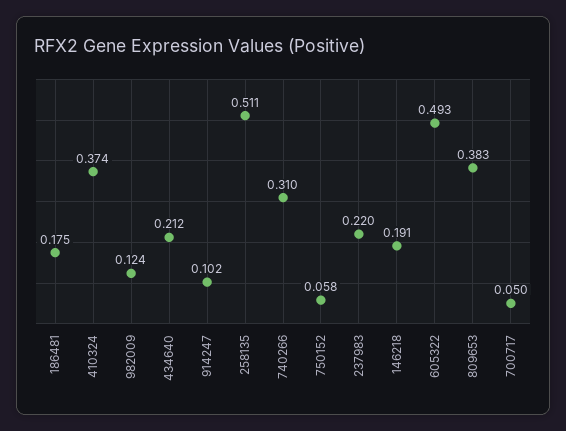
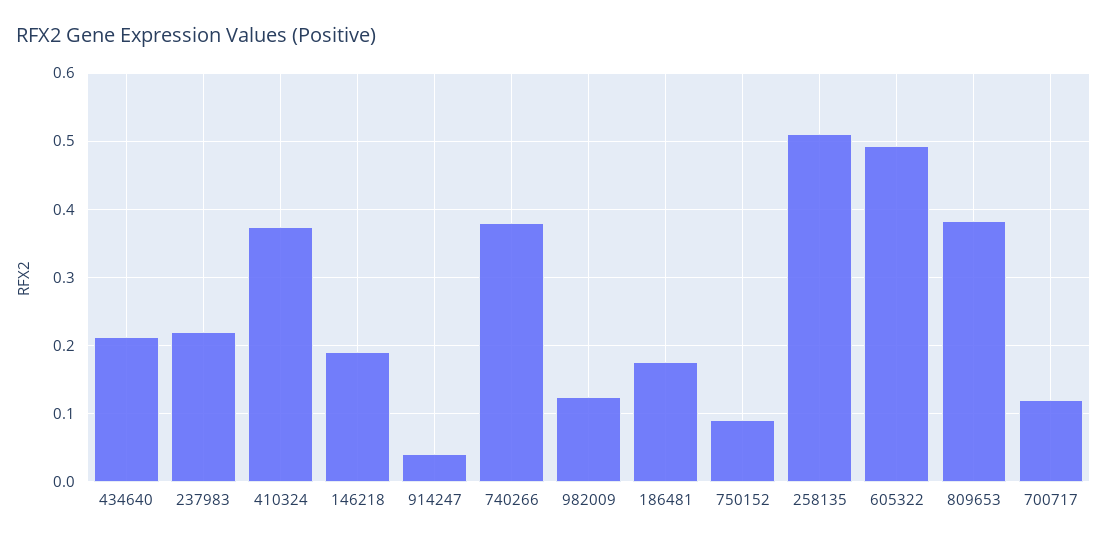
  {
    "186481": 0.175,
    "410324": 0.374,
    "982009": 0.124,
    "434640": 0.212,
-   "914247": 0.102,
+   "914247": 0.04,
    "258135": 0.511,
-   "740266": 0.31,
+   "740266": 0.38,
-   "750152": 0.058,
+   "750152": 0.09,
    "237983": 0.22,
    "146218": 0.191,
    "605322": 0.493,
    "809653": 0.383,
-   "700717": 0.05
+   "700717": 0.12
  }

